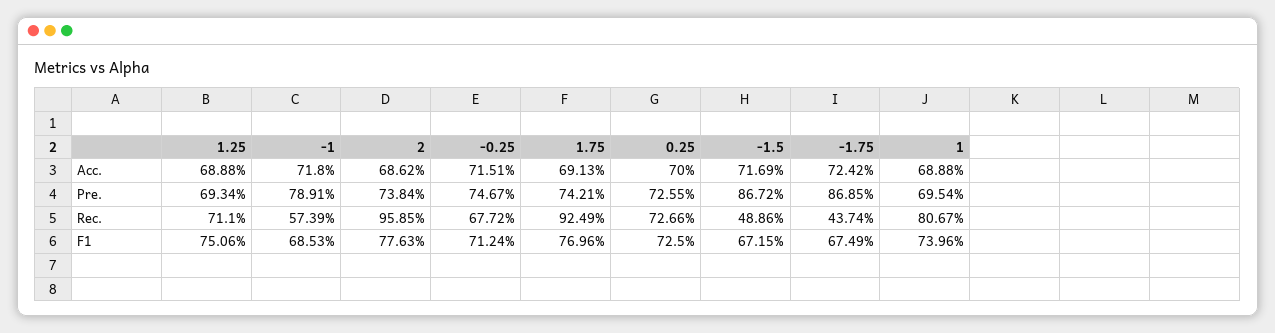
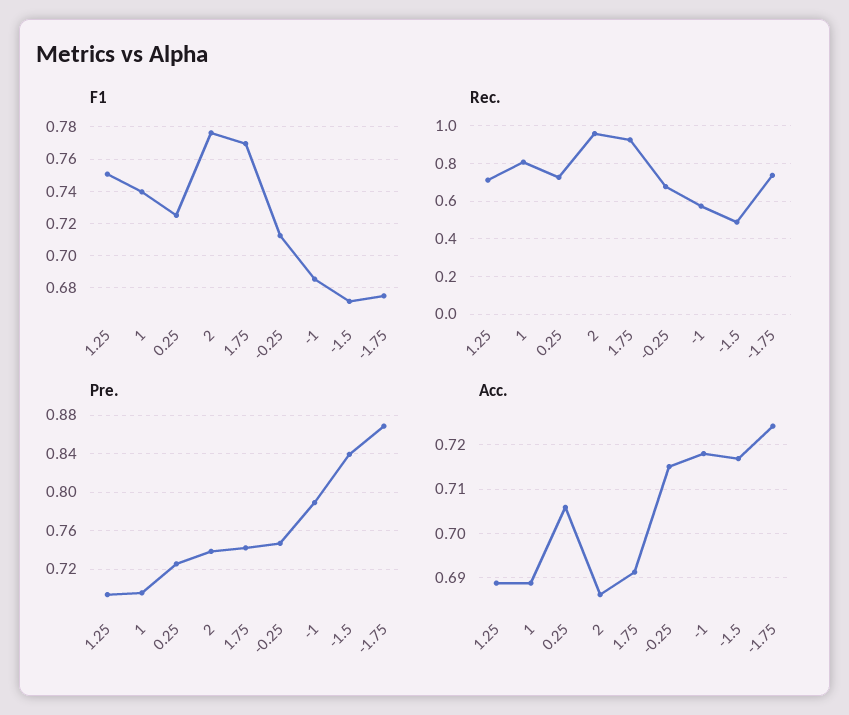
  {
    "Acc.": {
      "1.25": 0.6888,
      "-1": 0.718,
      "2": 0.6862,
      "-0.25": 0.7151,
      "1.75": 0.6913,
-     "0.25": 0.7,
+     "0.25": 0.706,
      "-1.5": 0.7169,
      "-1.75": 0.7242,
      "1": 0.6888
    },
    "Pre.": {
      "1.25": 0.6934,
      "-1": 0.7891,
      "2": 0.7384,
      "-0.25": 0.7467,
      "1.75": 0.7421,
      "0.25": 0.7255,
-     "-1.5": 0.8672,
+     "-1.5": 0.84,
      "-1.75": 0.8685,
      "1": 0.6954
    },
    "Rec.": {
      "1.25": 0.711,
      "-1": 0.5739,
      "2": 0.9585,
      "-0.25": 0.6772,
      "1.75": 0.9249,
      "0.25": 0.7266,
      "-1.5": 0.4886,
-     "-1.75": 0.4374,
+     "-1.75": 0.75,
      "1": 0.8067
    },
    "F1": {
      "1.25": 0.7506,
      "-1": 0.6853,
      "2": 0.7763,
      "-0.25": 0.7124,
      "1.75": 0.7696,
      "0.25": 0.725,
      "-1.5": 0.6715,
      "-1.75": 0.6749,
      "1": 0.7396
    }
  }

